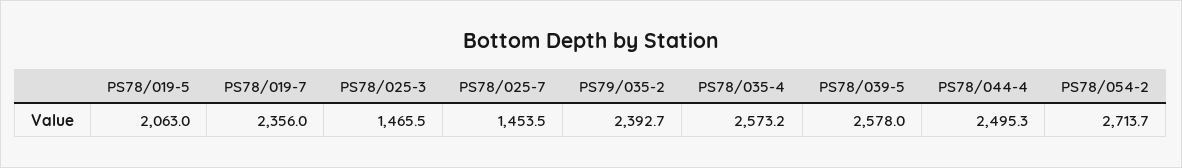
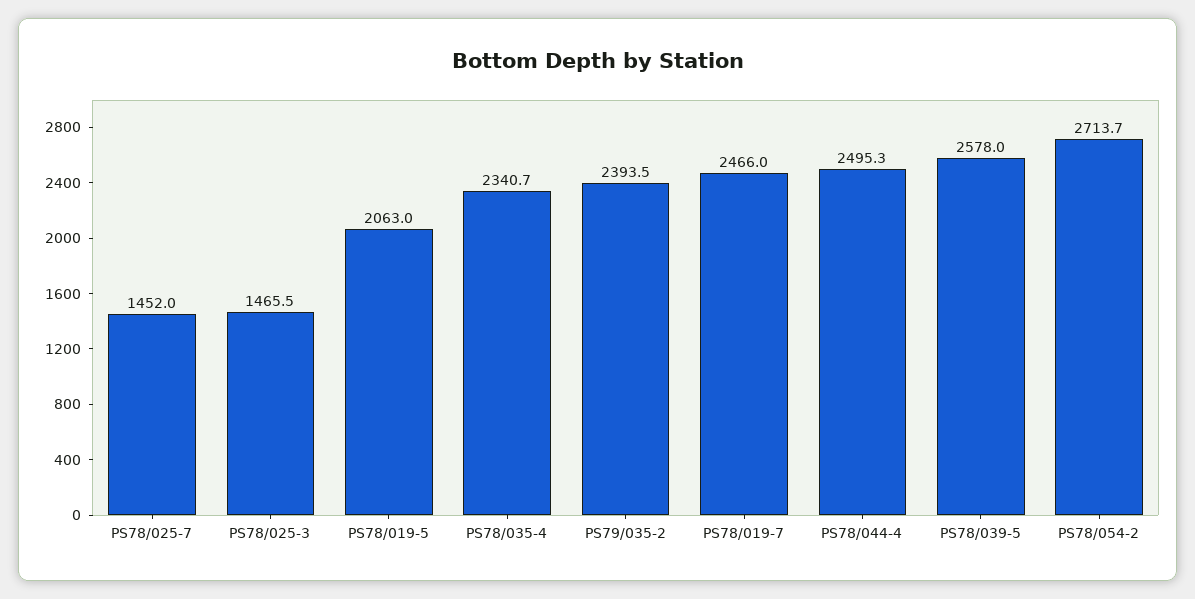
  {
    "PS78/019-5": 2063,
-   "PS78/019-7": 2356,
+   "PS78/019-7": 2466,
    "PS78/025-3": 1465.5,
-   "PS78/025-7": 1453.5,
+   "PS78/025-7": 1452,
-   "PS79/035-2": 2392.7,
+   "PS79/035-2": 2393.5,
-   "PS78/035-4": 2573.2,
+   "PS78/035-4": 2340.7,
    "PS78/039-5": 2578,
    "PS78/044-4": 2495.3,
    "PS78/054-2": 2713.7
  }

